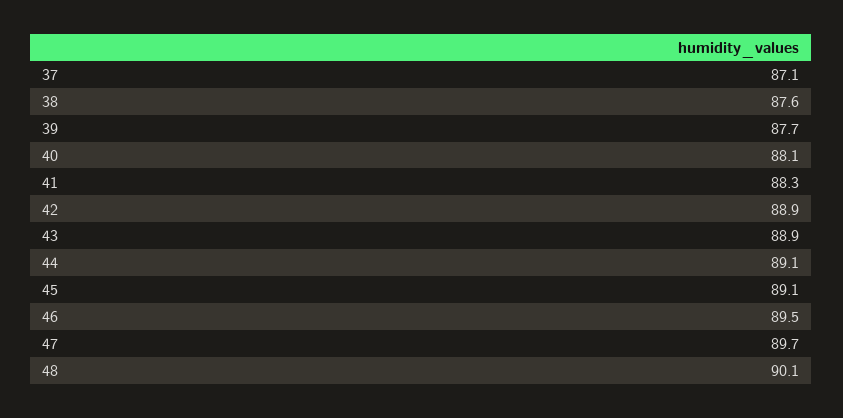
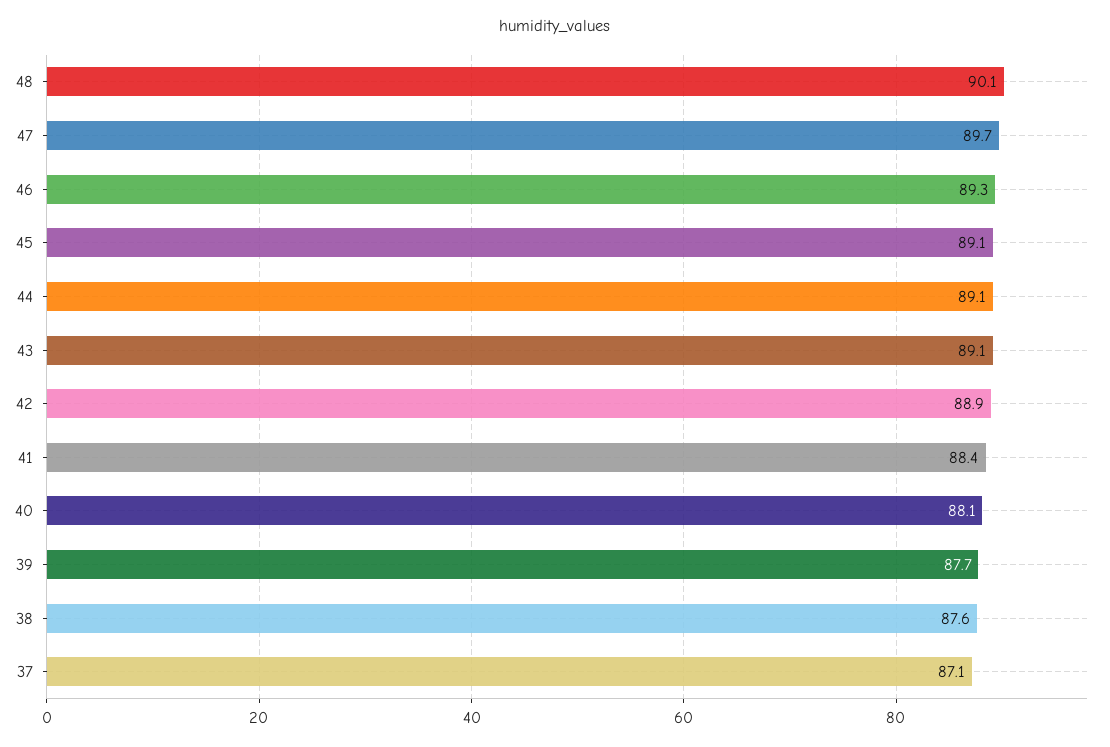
  {
    "37": 87.1,
    "38": 87.6,
    "39": 87.7,
    "40": 88.1,
-   "41": 88.3,
+   "41": 88.4,
    "42": 88.9,
-   "43": 88.9,
+   "43": 89.1,
    "44": 89.1,
    "45": 89.1,
-   "46": 89.5,
+   "46": 89.3,
    "47": 89.7,
    "48": 90.1
  }

